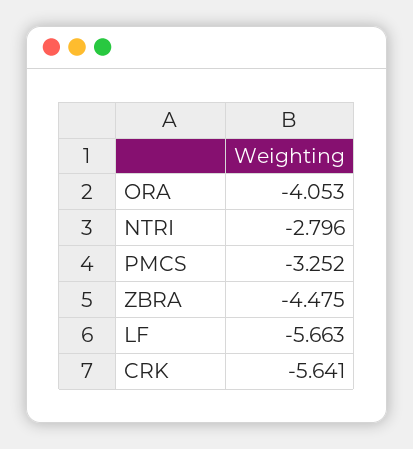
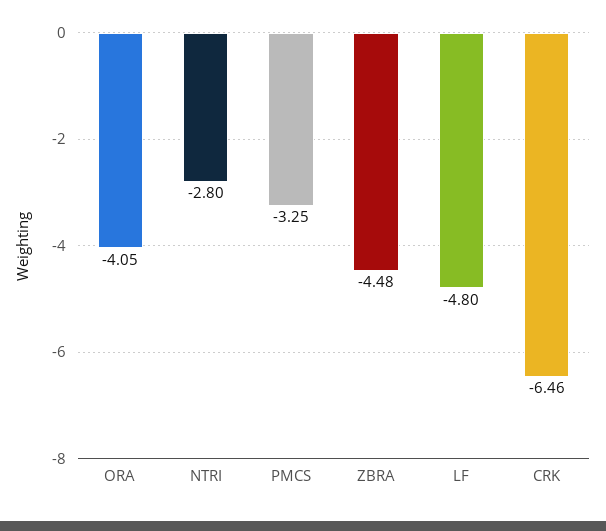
  {
    "ORA": -4.053,
    "NTRI": -2.796,
    "PMCS": -3.252,
    "ZBRA": -4.475,
-   "LF": -5.663,
+   "LF": -4.8,
-   "CRK": -5.641
+   "CRK": -6.46
  }

